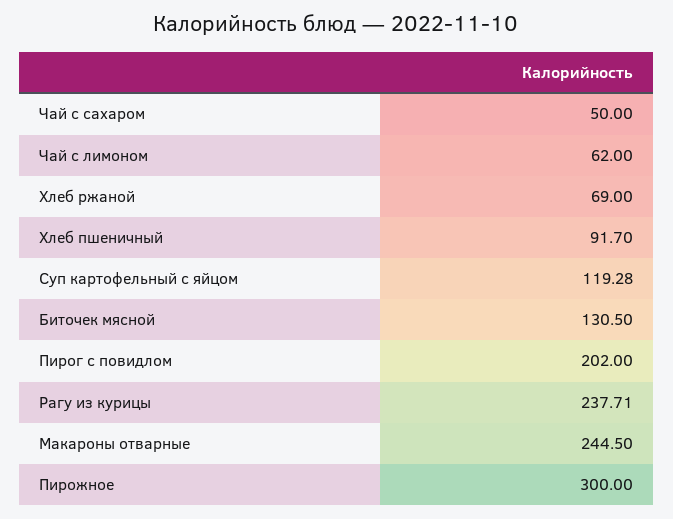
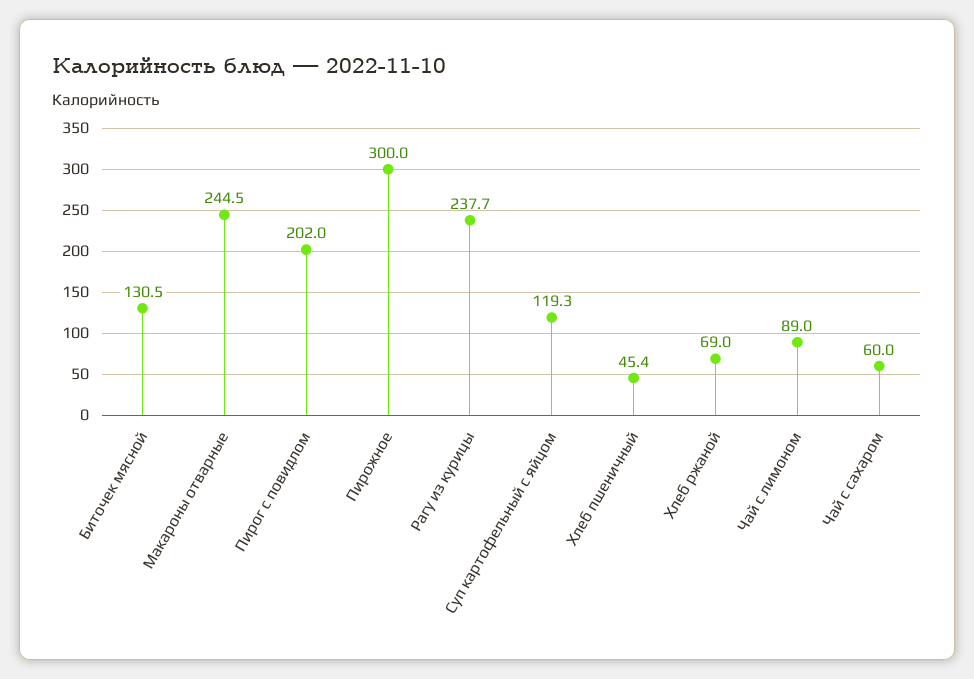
  {
-   "Чай с сахаром": 50,
+   "Чай с сахаром": 60,
-   "Чай с лимоном": 62,
+   "Чай с лимоном": 89,
    "Хлеб ржаной": 69,
-   "Хлеб пшеничный": 91.7,
+   "Хлеб пшеничный": 45.4,
    "Суп картофельный с яйцом": 119.28,
    "Биточек мясной": 130.5,
    "Пирог с повидлом": 202,
    "Рагу из курицы": 237.71,
    "Макароны отварные": 244.5,
    "Пирожное": 300
  }

